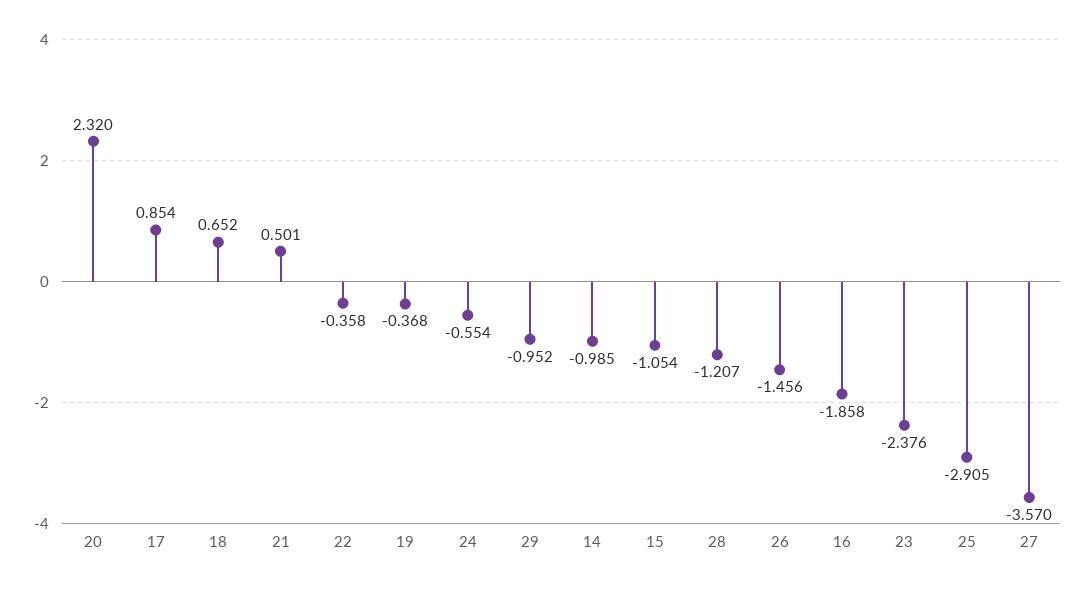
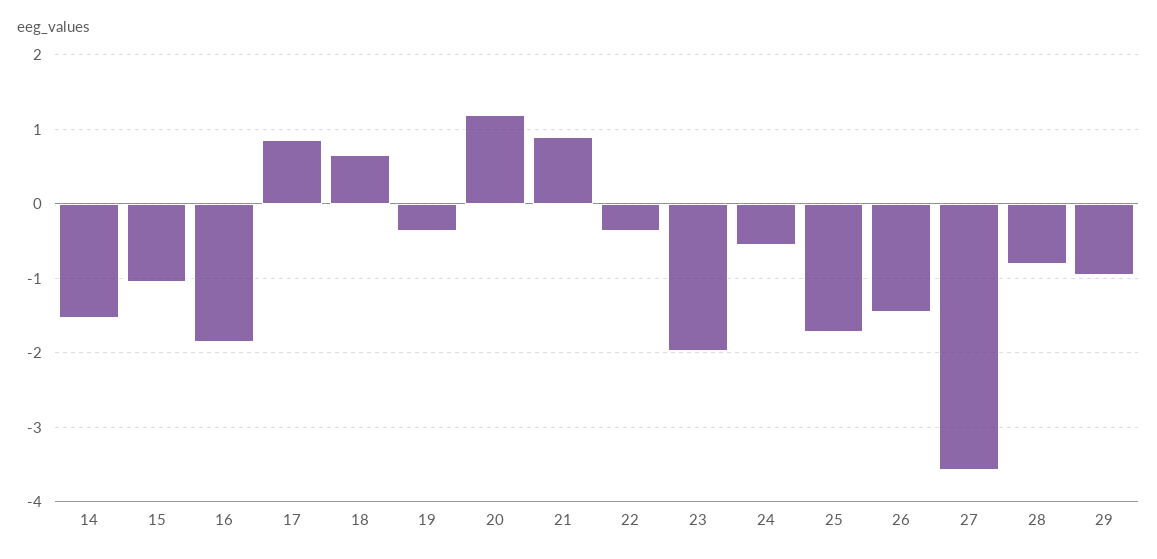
  {
-   "20": 2.32,
+   "20": 1.2,
    "17": 0.854,
    "18": 0.652,
-   "21": 0.501,
+   "21": 0.9,
    "22": -0.358,
    "19": -0.368,
    "24": -0.554,
    "29": -0.952,
-   "14": -0.985,
+   "14": -1.5,
    "15": -1.054,
-   "28": -1.207,
+   "28": -0.8,
    "26": -1.456,
    "16": -1.858,
-   "23": -2.376,
+   "23": -2,
-   "25": -2.905,
+   "25": -1.7,
    "27": -3.57
  }

